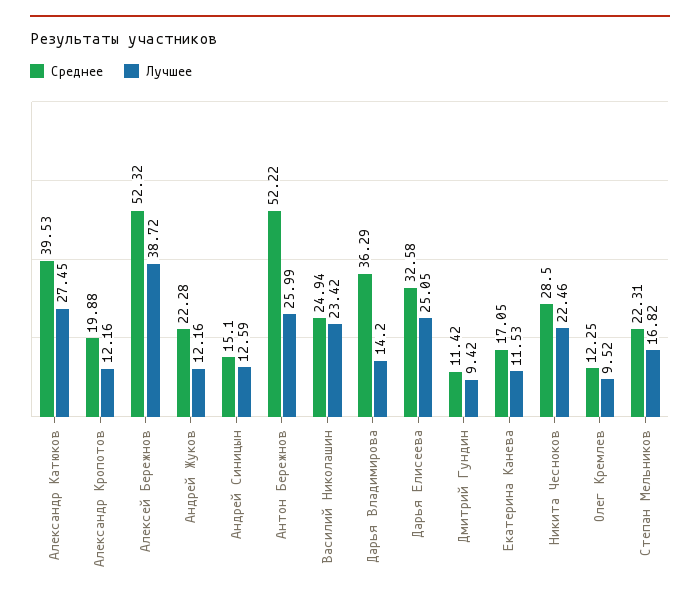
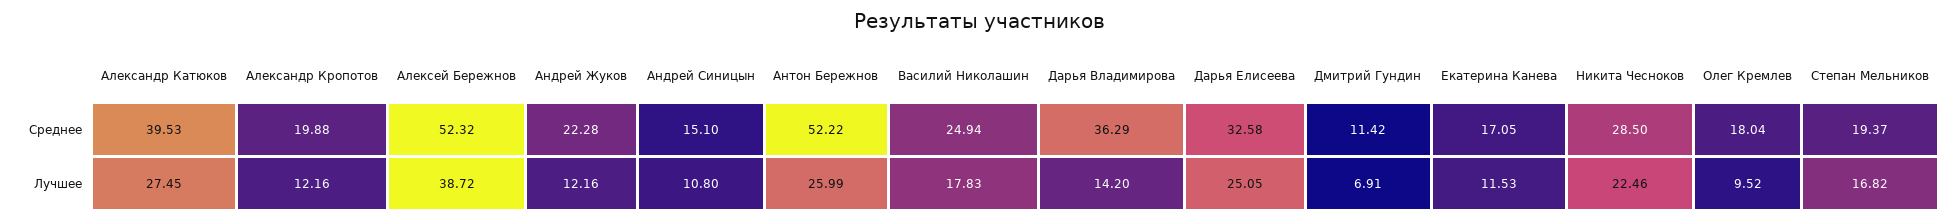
  {
    "Среднее": {
      "Александр Катюков": 39.53,
      "Александр Кропотов": 19.88,
      "Алексей Бережнов": 52.32,
      "Андрей Жуков": 22.28,
      "Андрей Синицын": 15.1,
      "Антон Бережнов": 52.22,
      "Василий Николашин": 24.94,
      "Дарья Владимирова": 36.29,
      "Дарья Елисеева": 32.58,
      "Дмитрий Гундин": 11.42,
      "Екатерина Канева": 17.05,
      "Никита Чесноков": 28.5,
-     "Олег Кремлев": 12.25,
+     "Олег Кремлев": 18.04,
-     "Степан Мельников": 22.31
+     "Степан Мельников": 19.37
    },
    "Лучшее": {
      "Александр Катюков": 27.45,
      "Александр Кропотов": 12.16,
      "Алексей Бережнов": 38.72,
      "Андрей Жуков": 12.16,
-     "Андрей Синицын": 12.59,
+     "Андрей Синицын": 10.8,
      "Антон Бережнов": 25.99,
-     "Василий Николашин": 23.42,
+     "Василий Николашин": 17.83,
      "Дарья Владимирова": 14.2,
      "Дарья Елисеева": 25.05,
-     "Дмитрий Гундин": 9.42,
+     "Дмитрий Гундин": 6.91,
      "Екатерина Канева": 11.53,
      "Никита Чесноков": 22.46,
      "Олег Кремлев": 9.52,
      "Степан Мельников": 16.82
    }
  }

